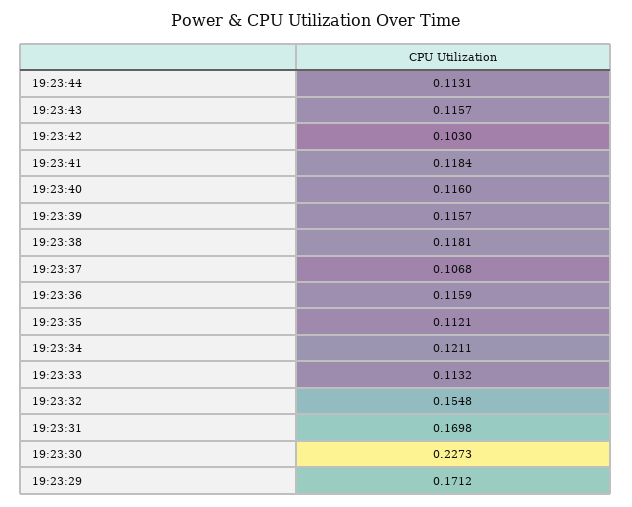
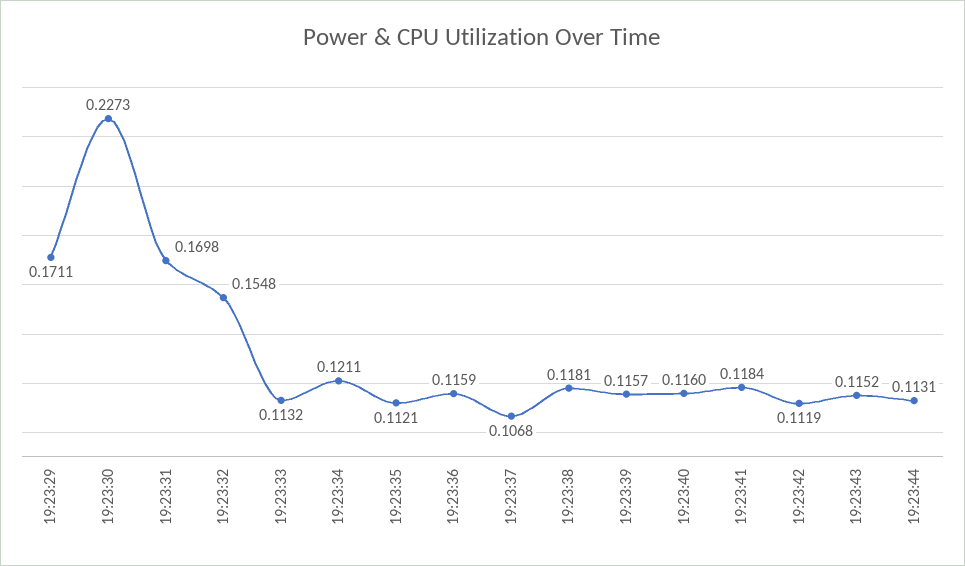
  {
    "19:23:44": 0.1131,
-   "19:23:43": 0.1157,
+   "19:23:43": 0.1152,
-   "19:23:42": 0.103,
+   "19:23:42": 0.1119,
    "19:23:41": 0.1184,
    "19:23:40": 0.116,
    "19:23:39": 0.1157,
    "19:23:38": 0.1181,
    "19:23:37": 0.1068,
    "19:23:36": 0.1159,
    "19:23:35": 0.1121,
    "19:23:34": 0.1211,
    "19:23:33": 0.1132,
    "19:23:32": 0.1548,
    "19:23:31": 0.1698,
    "19:23:30": 0.2273,
-   "19:23:29": 0.1712
+   "19:23:29": 0.1711
  }

